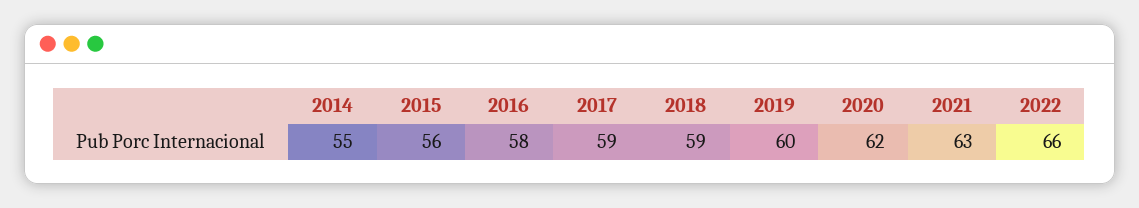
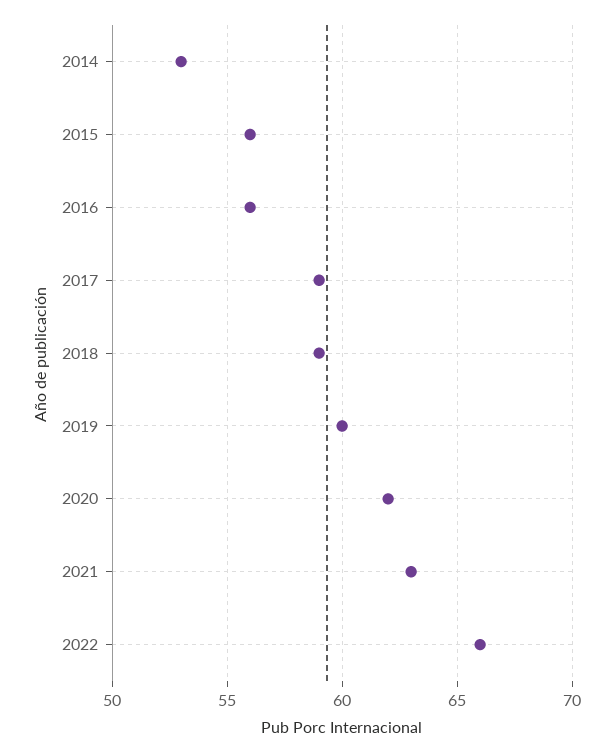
  {
-   "2014": 55,
+   "2014": 53,
    "2015": 56,
-   "2016": 58,
+   "2016": 56,
    "2017": 59,
    "2018": 59,
    "2019": 60,
    "2020": 62,
    "2021": 63,
    "2022": 66
  }

